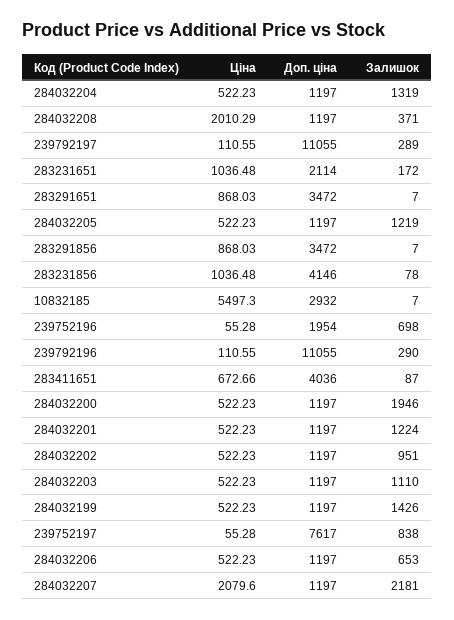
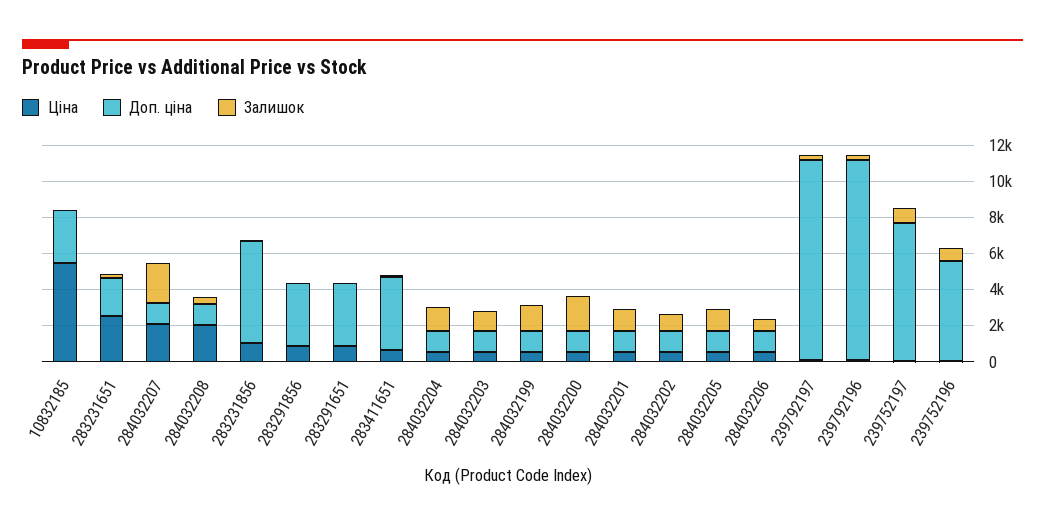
  {
    "Ціна": {
      "284032204": 522.23,
      "284032208": 2010.29,
      "239792197": 110.55,
-     "283231651": 1036.48,
+     "283231651": 2500,
      "283291651": 868.03,
      "284032205": 522.23,
      "283291856": 868.03,
      "283231856": 1036.48,
      "10832185": 5497.3,
      "239752196": 55.28,
      "239792196": 110.55,
      "283411651": 672.66,
      "284032200": 522.23,
      "284032201": 522.23,
      "284032202": 522.23,
      "284032203": 522.23,
      "284032199": 522.23,
      "239752197": 55.28,
      "284032206": 522.23,
      "284032207": 2079.6
    },
    "Доп. ціна": {
      "284032204": 1197,
      "284032208": 1197,
      "239792197": 11055,
      "283231651": 2114,
      "283291651": 3472,
      "284032205": 1197,
      "283291856": 3472,
-     "283231856": 4146,
+     "283231856": 5500,
      "10832185": 2932,
-     "239752196": 1954,
+     "239752196": 5500,
      "239792196": 11055,
      "283411651": 4036,
      "284032200": 1197,
      "284032201": 1197,
      "284032202": 1197,
      "284032203": 1197,
      "284032199": 1197,
      "239752197": 7617,
      "284032206": 1197,
      "284032207": 1197
    },
    "Залишок": {
      "284032204": 1319,
      "284032208": 371,
      "239792197": 289,
      "283231651": 172,
      "283291651": 7,
      "284032205": 1219,
      "283291856": 7,
      "283231856": 78,
      "10832185": 7,
      "239752196": 698,
      "239792196": 290,
      "283411651": 87,
      "284032200": 1946,
      "284032201": 1224,
      "284032202": 951,
      "284032203": 1110,
      "284032199": 1426,
      "239752197": 838,
      "284032206": 653,
      "284032207": 2181
    }
  }

